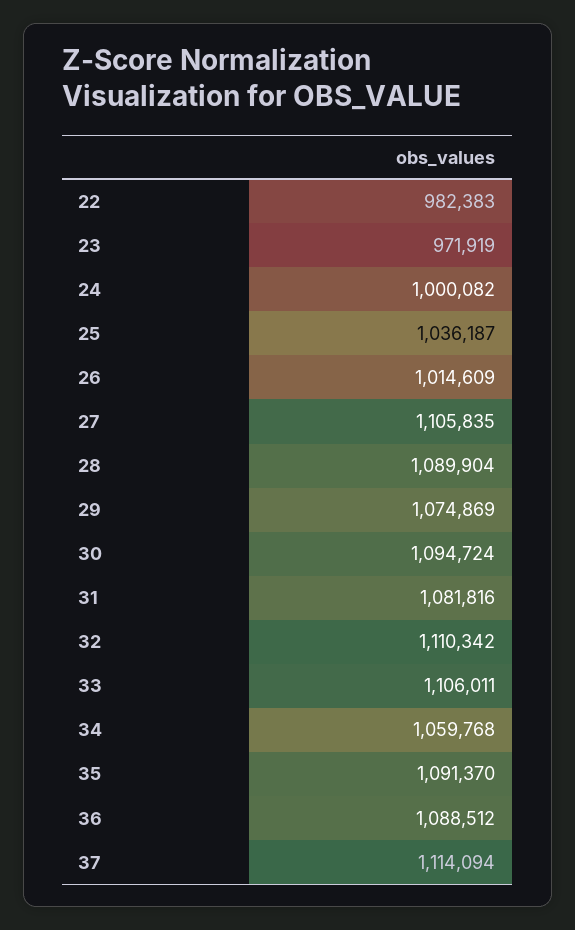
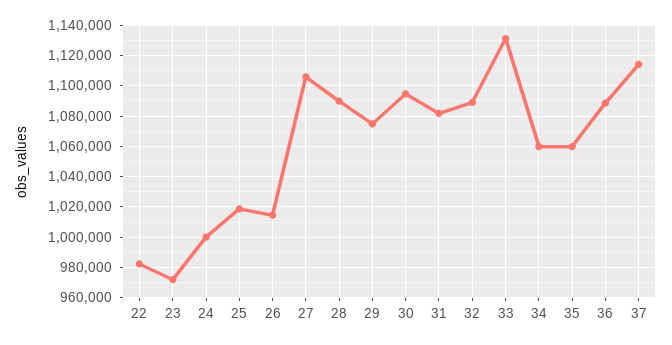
  {
    "22": 982383,
    "23": 971919,
    "24": 1000082,
-   "25": 1036187,
+   "25": 1020000,
    "26": 1014609,
    "27": 1105835,
    "28": 1089904,
    "29": 1074869,
    "30": 1094724,
    "31": 1081816,
-   "32": 1110342,
+   "32": 1090000,
-   "33": 1106011,
+   "33": 1130000,
    "34": 1059768,
-   "35": 1091370,
+   "35": 1060000,
    "36": 1088512,
    "37": 1114094
  }

